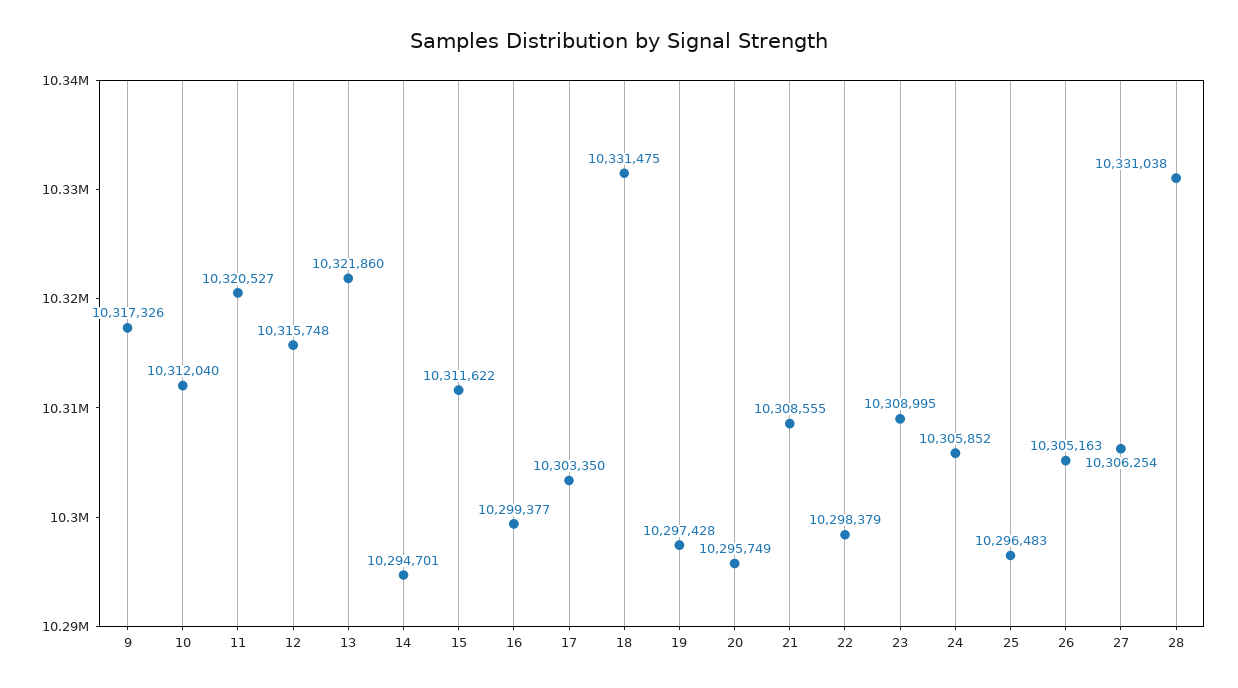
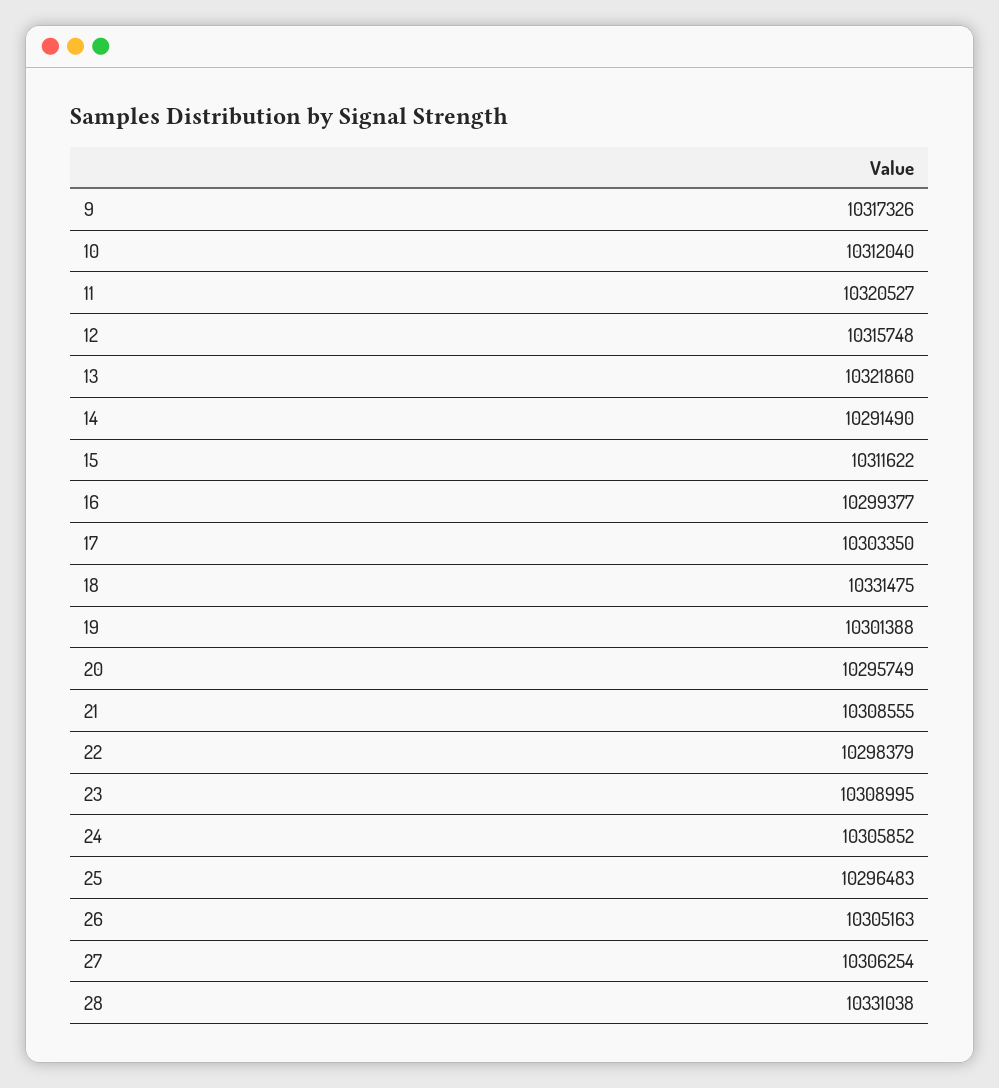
  {
    "9": 10317326,
    "10": 10312040,
    "11": 10320527,
    "12": 10315748,
    "13": 10321860,
-   "14": 10294701,
+   "14": 10291490,
    "15": 10311622,
    "16": 10299377,
    "17": 10303350,
    "18": 10331475,
-   "19": 10297428,
+   "19": 10301388,
    "20": 10295749,
    "21": 10308555,
    "22": 10298379,
    "23": 10308995,
    "24": 10305852,
    "25": 10296483,
    "26": 10305163,
    "27": 10306254,
    "28": 10331038
  }

